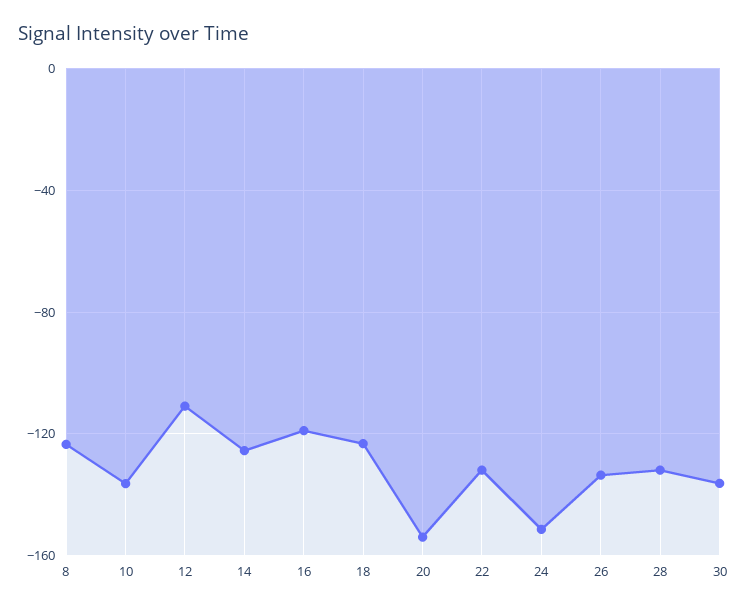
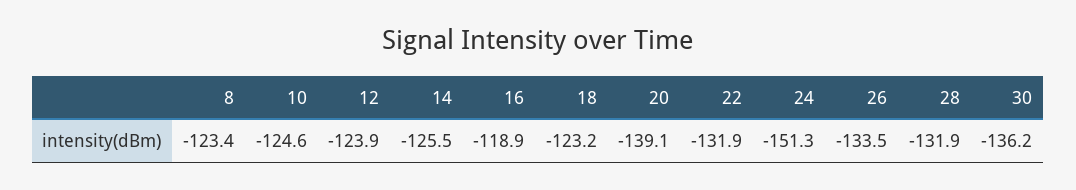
  {
    "8": -123.4,
-   "10": -135,
+   "10": -124.6,
-   "12": -110,
+   "12": -123.9,
    "14": -125.5,
    "16": -118.9,
    "18": -123.2,
-   "20": -155,
+   "20": -139.1,
    "22": -131.9,
    "24": -151.3,
    "26": -133.5,
    "28": -131.9,
    "30": -136.2
  }

